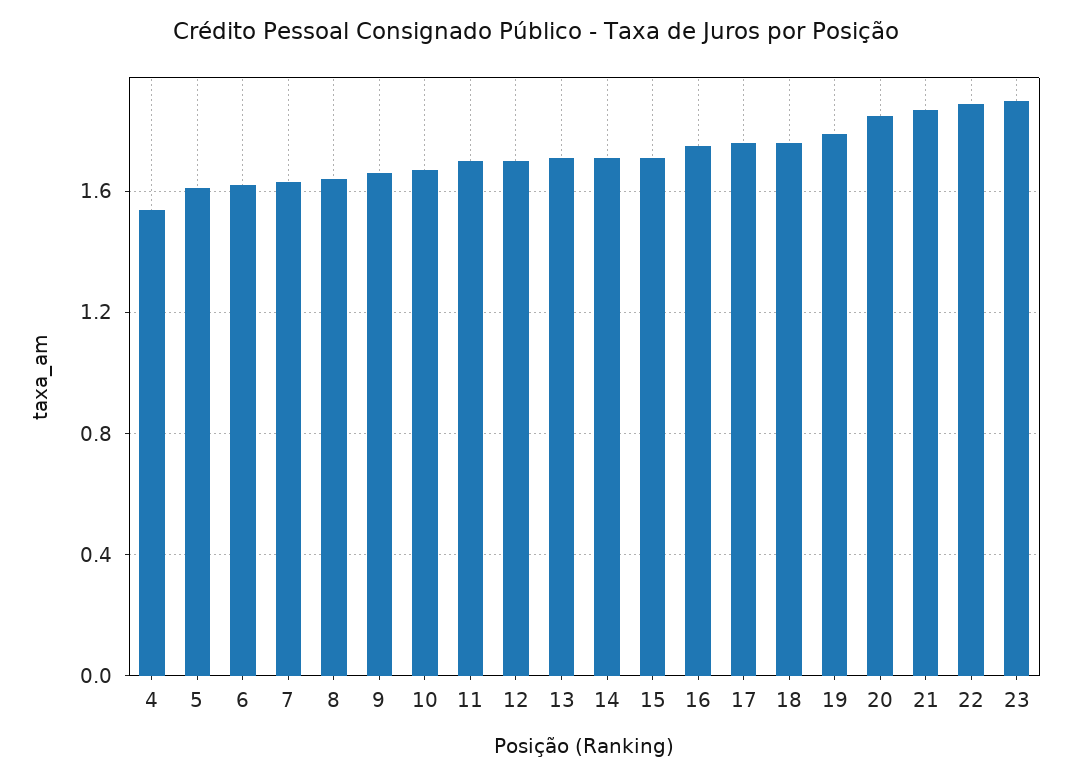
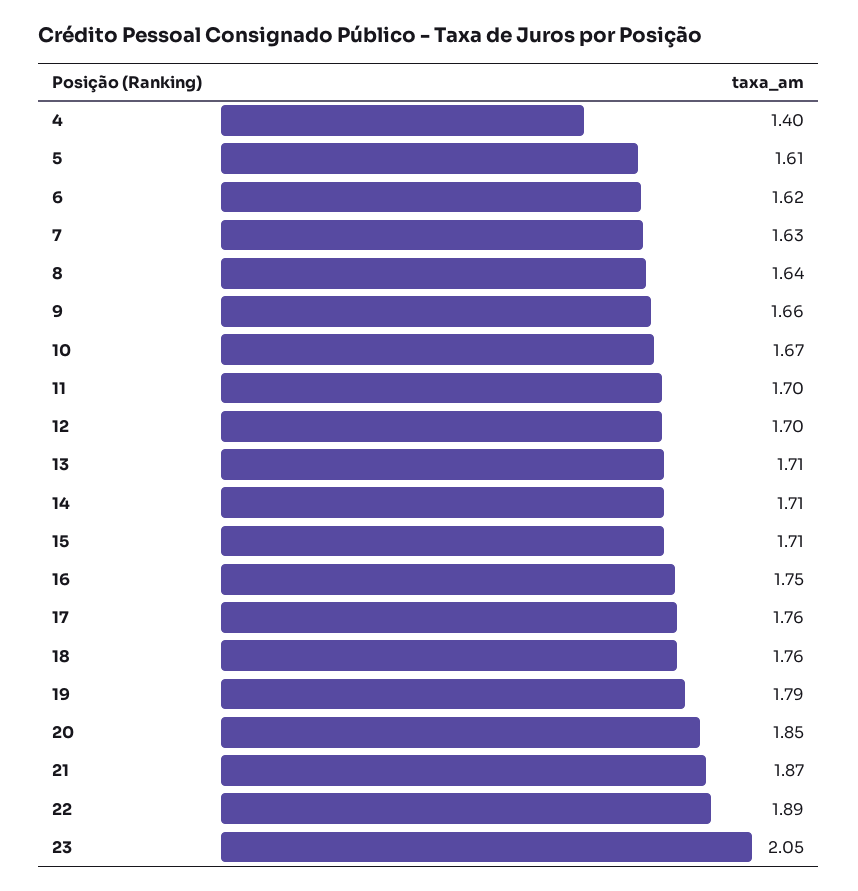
  {
-   "4": 1.55,
+   "4": 1.4,
    "5": 1.61,
    "6": 1.62,
    "7": 1.63,
    "8": 1.64,
    "9": 1.66,
    "10": 1.67,
    "11": 1.7,
    "12": 1.7,
    "13": 1.71,
    "14": 1.71,
    "15": 1.71,
    "16": 1.75,
    "17": 1.76,
    "18": 1.76,
    "19": 1.79,
    "20": 1.85,
    "21": 1.87,
    "22": 1.89,
-   "23": 1.9
+   "23": 2.05
  }

